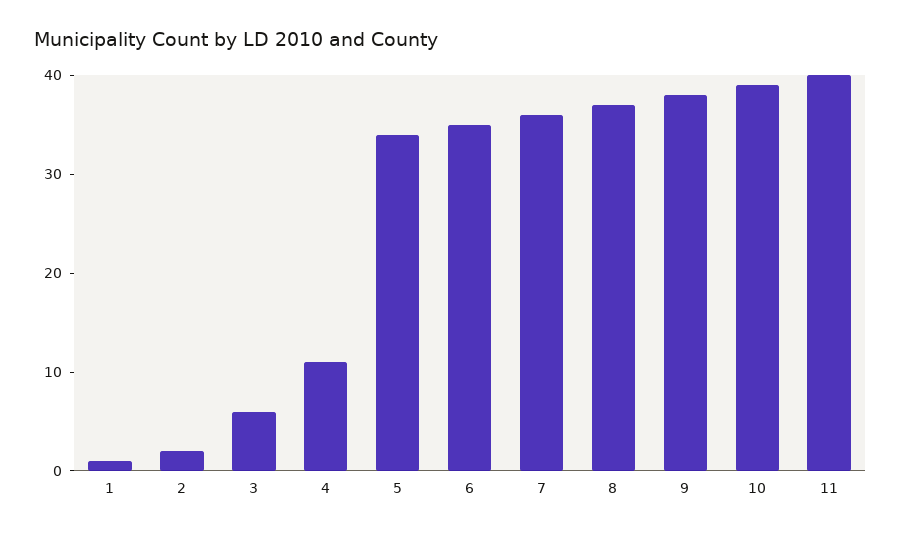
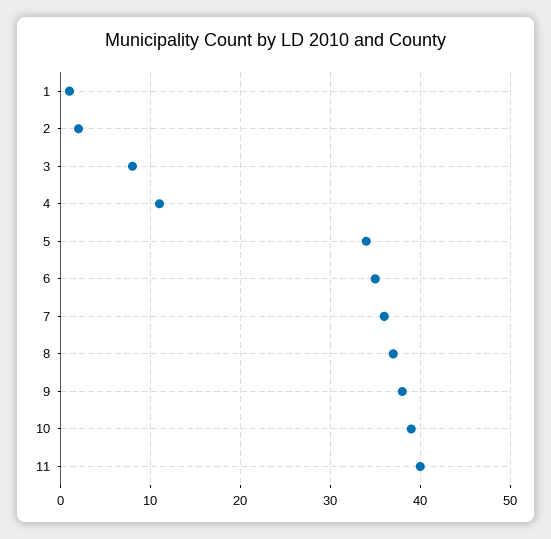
  {
    "1": 1,
    "2": 2,
-   "3": 6,
+   "3": 8,
    "4": 11,
    "5": 34,
    "6": 35,
    "7": 36,
    "8": 37,
    "9": 38,
    "10": 39,
    "11": 40
  }

